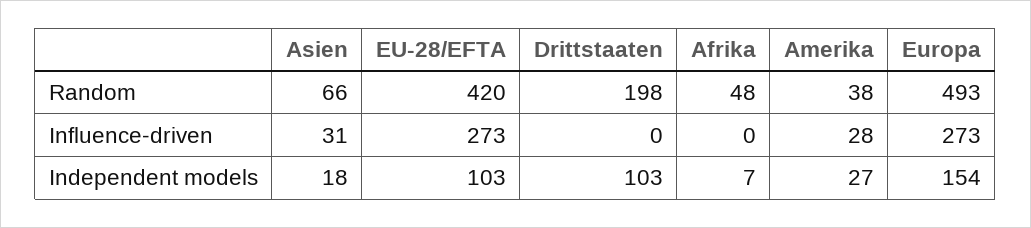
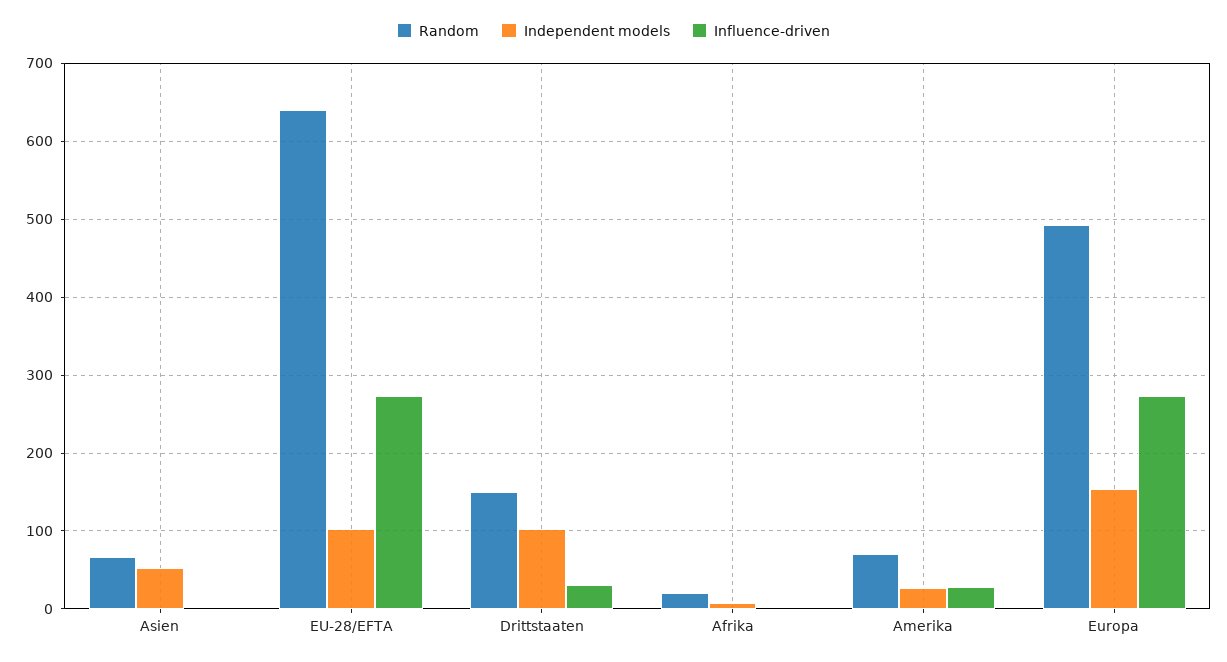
  {
    "Random": {
      "Asien": 66,
-     "EU-28/EFTA": 420,
+     "EU-28/EFTA": 640,
-     "Drittstaaten": 198,
+     "Drittstaaten": 150,
-     "Afrika": 48,
+     "Afrika": 20,
-     "Amerika": 38,
+     "Amerika": 70,
      "Europa": 493
    },
    "Influence-driven": {
-     "Asien": 31,
+     "Asien": 0,
      "EU-28/EFTA": 273,
-     "Drittstaaten": 0,
+     "Drittstaaten": 30,
      "Afrika": 0,
      "Amerika": 28,
      "Europa": 273
    },
    "Independent models": {
-     "Asien": 18,
+     "Asien": 50,
      "EU-28/EFTA": 103,
      "Drittstaaten": 103,
      "Afrika": 7,
      "Amerika": 27,
      "Europa": 154
    }
  }

